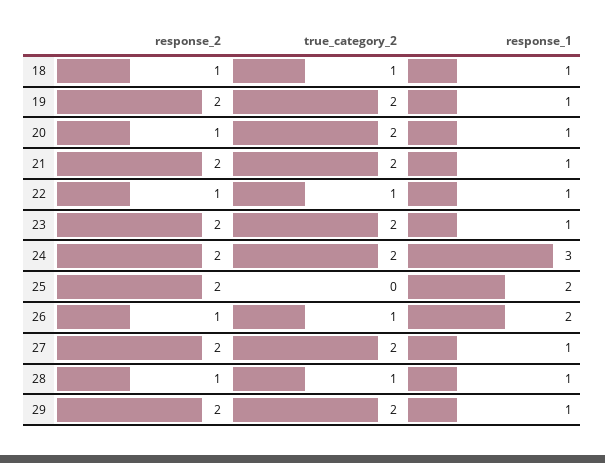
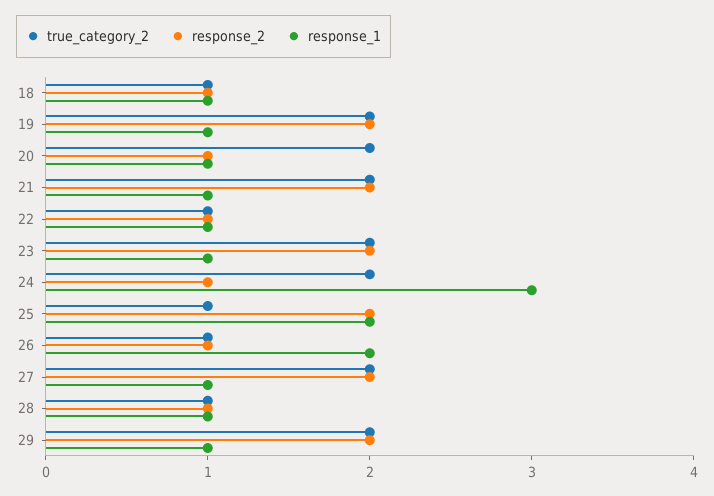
  {
    "response_2": {
      "18": 1,
      "19": 2,
      "20": 1,
      "21": 2,
      "22": 1,
      "23": 2,
-     "24": 2,
+     "24": 1,
      "25": 2,
      "26": 1,
      "27": 2,
      "28": 1,
      "29": 2
    },
    "true_category_2": {
      "18": 1,
      "19": 2,
      "20": 2,
      "21": 2,
      "22": 1,
      "23": 2,
      "24": 2,
-     "25": 0,
+     "25": 1,
      "26": 1,
      "27": 2,
      "28": 1,
      "29": 2
    },
    "response_1": {
      "18": 1,
      "19": 1,
      "20": 1,
      "21": 1,
      "22": 1,
      "23": 1,
      "24": 3,
      "25": 2,
      "26": 2,
      "27": 1,
      "28": 1,
      "29": 1
    }
  }

